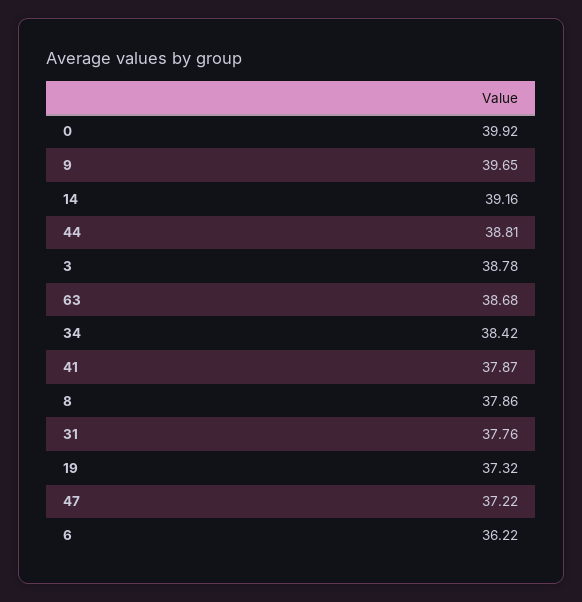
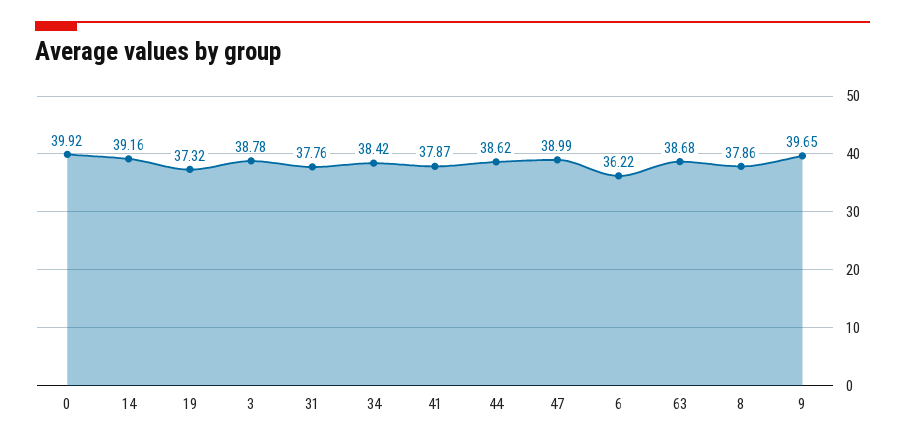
  {
    "0": 39.92,
    "9": 39.65,
    "14": 39.16,
-   "44": 38.81,
+   "44": 38.62,
    "3": 38.78,
    "63": 38.68,
    "34": 38.42,
    "41": 37.87,
    "8": 37.86,
    "31": 37.76,
    "19": 37.32,
-   "47": 37.22,
+   "47": 38.99,
    "6": 36.22
  }

